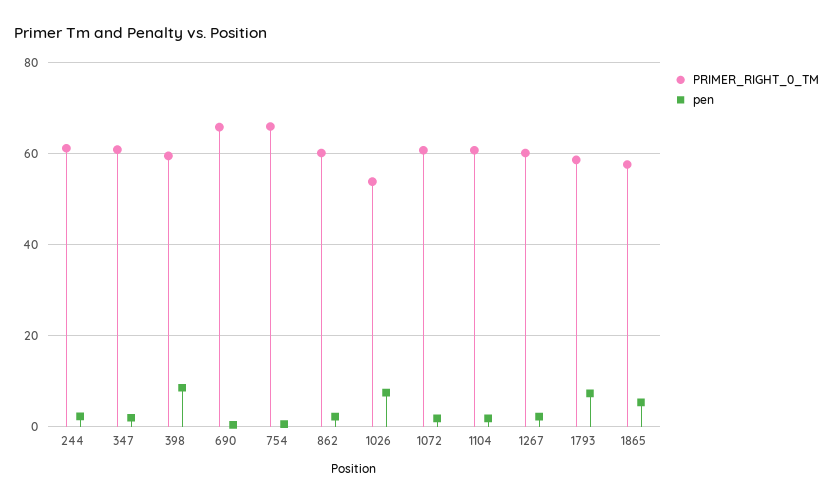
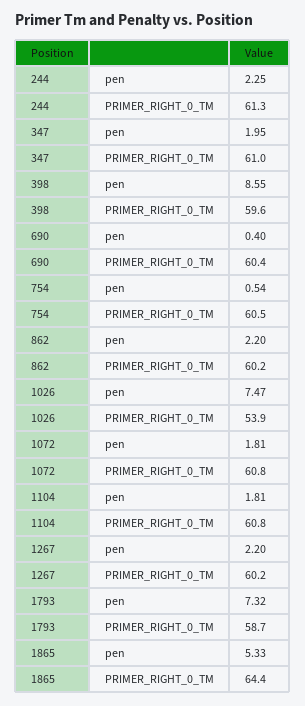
  {
    "PRIMER_RIGHT_0_TM": {
      "244": 61.3,
      "347": 61,
      "398": 59.6,
-     "690": 66,
+     "690": 60.4,
-     "754": 66,
+     "754": 60.5,
      "862": 60.2,
      "1026": 53.9,
      "1072": 60.8,
      "1104": 60.8,
      "1267": 60.2,
      "1793": 58.7,
-     "1865": 58
+     "1865": 64.4
    },
    "pen": {
      "244": 2.25,
      "347": 1.95,
      "398": 8.55,
      "690": 0.4,
      "754": 0.54,
      "862": 2.2,
      "1026": 7.47,
      "1072": 1.81,
      "1104": 1.81,
      "1267": 2.2,
      "1793": 7.32,
      "1865": 5.33
    }
  }

